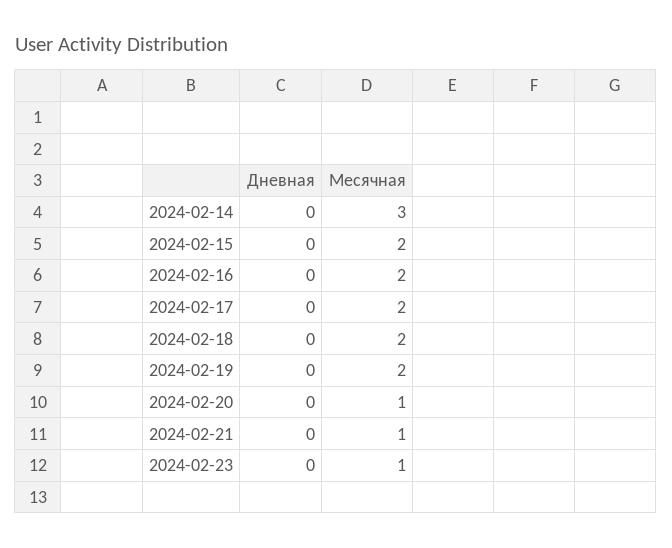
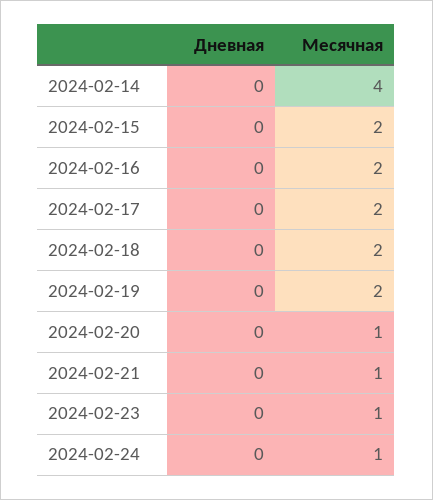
  {
    "Дневная": {
      "2024-02-14": 0,
      "2024-02-15": 0,
      "2024-02-16": 0,
      "2024-02-17": 0,
      "2024-02-18": 0,
      "2024-02-19": 0,
      "2024-02-20": 0,
      "2024-02-21": 0,
-     "2024-02-23": 0
+     "2024-02-23": 0,
+     "2024-02-24": 0
    },
    "Месячная": {
-     "2024-02-14": 3,
+     "2024-02-14": 4,
      "2024-02-15": 2,
      "2024-02-16": 2,
      "2024-02-17": 2,
      "2024-02-18": 2,
      "2024-02-19": 2,
      "2024-02-20": 1,
      "2024-02-21": 1,
-     "2024-02-23": 1
+     "2024-02-23": 1,
+     "2024-02-24": 1
    }
  }

